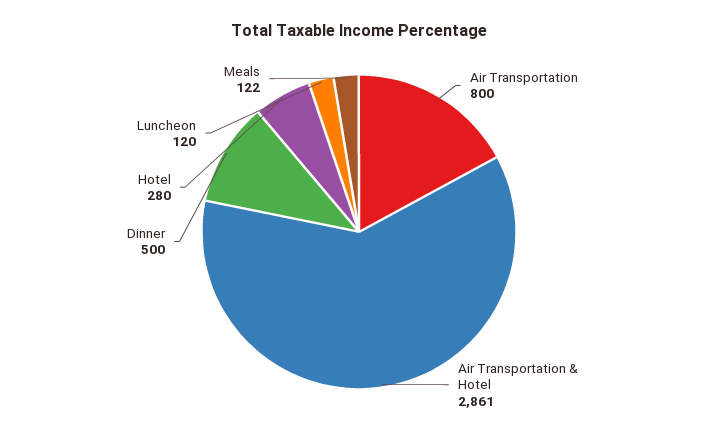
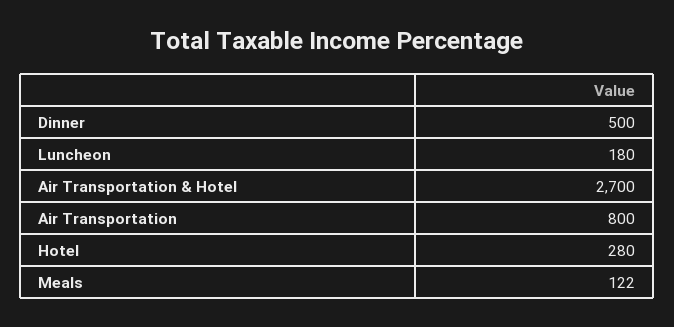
  {
    "Air Transportation": 800,
-   "Air Transportation & Hotel": 2861,
+   "Air Transportation & Hotel": 2700,
    "Dinner": 500,
    "Hotel": 280,
-   "Luncheon": 120,
+   "Luncheon": 180,
    "Meals": 122
  }

